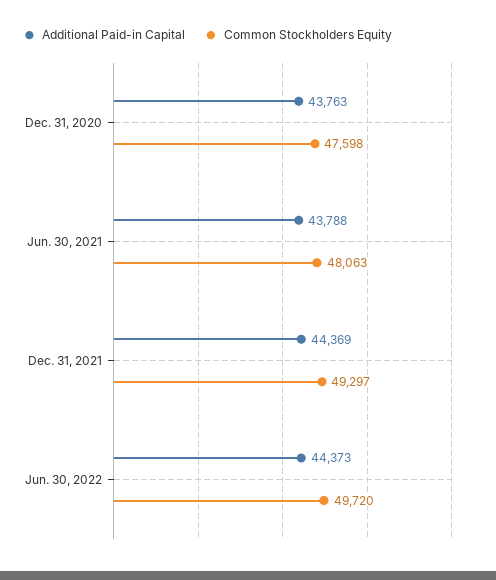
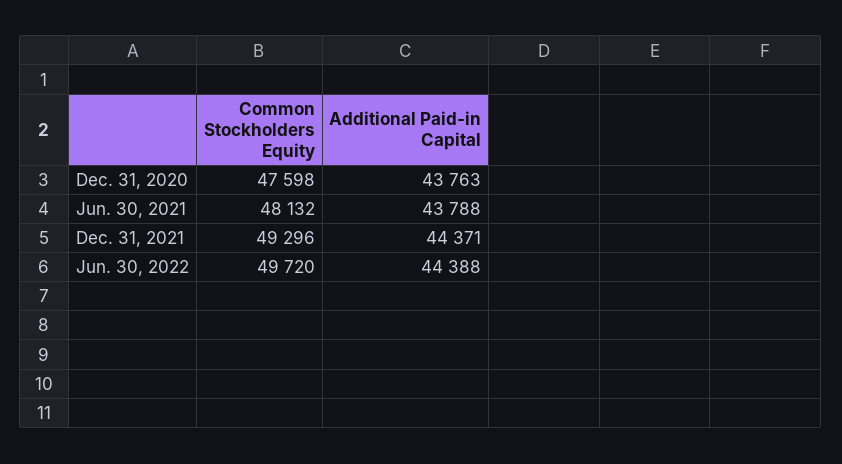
  {
    "Additional Paid-in Capital": {
      "Dec. 31, 2020": 43763,
      "Jun. 30, 2021": 43788,
-     "Dec. 31, 2021": 44369,
+     "Dec. 31, 2021": 44371,
-     "Jun. 30, 2022": 44373
+     "Jun. 30, 2022": 44388
    },
    "Common Stockholders Equity": {
      "Dec. 31, 2020": 47598,
-     "Jun. 30, 2021": 48063,
+     "Jun. 30, 2021": 48132,
-     "Dec. 31, 2021": 49297,
+     "Dec. 31, 2021": 49296,
      "Jun. 30, 2022": 49720
    }
  }

